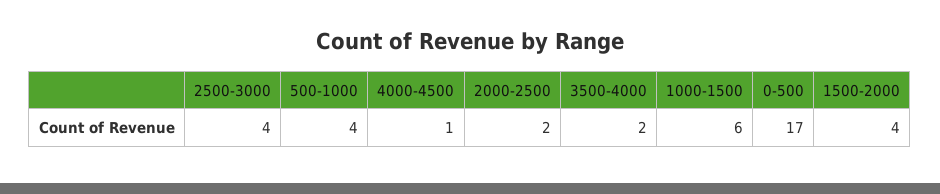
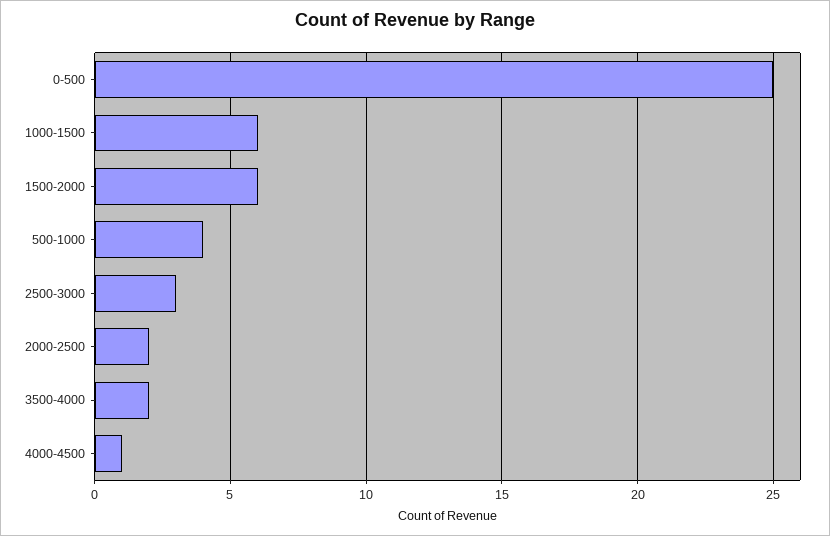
  {
-   "2500-3000": 4,
+   "2500-3000": 3,
    "500-1000": 4,
    "4000-4500": 1,
    "2000-2500": 2,
    "3500-4000": 2,
    "1000-1500": 6,
-   "0-500": 17,
+   "0-500": 25,
-   "1500-2000": 4
+   "1500-2000": 6
  }

